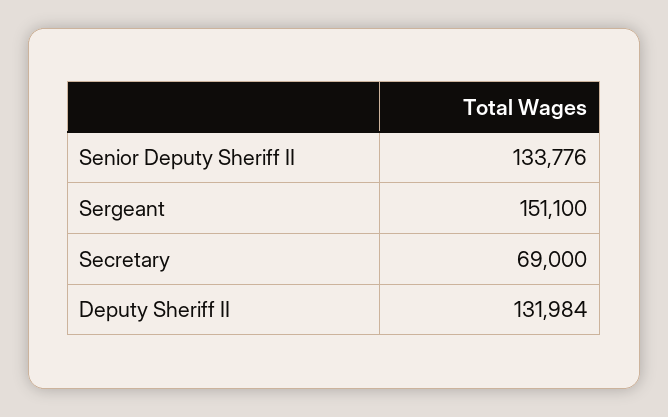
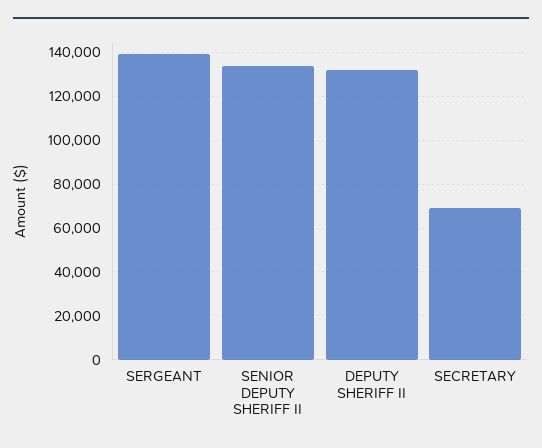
  {
    "Senior Deputy Sheriff II": 133776,
-   "Sergeant": 151100,
+   "Sergeant": 140000,
    "Secretary": 69000,
    "Deputy Sheriff II": 131984
  }

